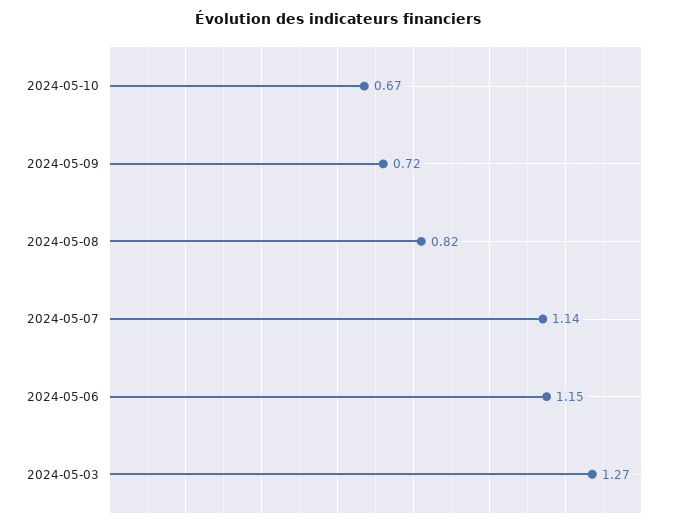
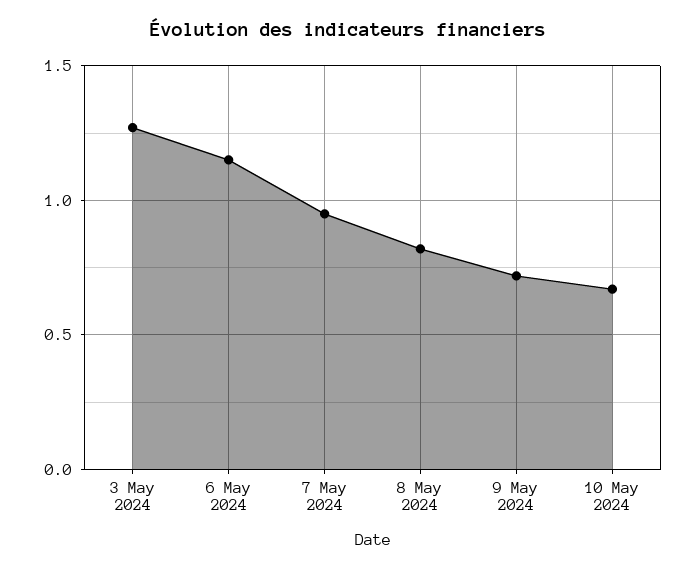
  {
    "2024-05-10": 0.67,
    "2024-05-09": 0.72,
    "2024-05-08": 0.82,
-   "2024-05-07": 1.14,
+   "2024-05-07": 0.95,
    "2024-05-06": 1.15,
    "2024-05-03": 1.27
  }

